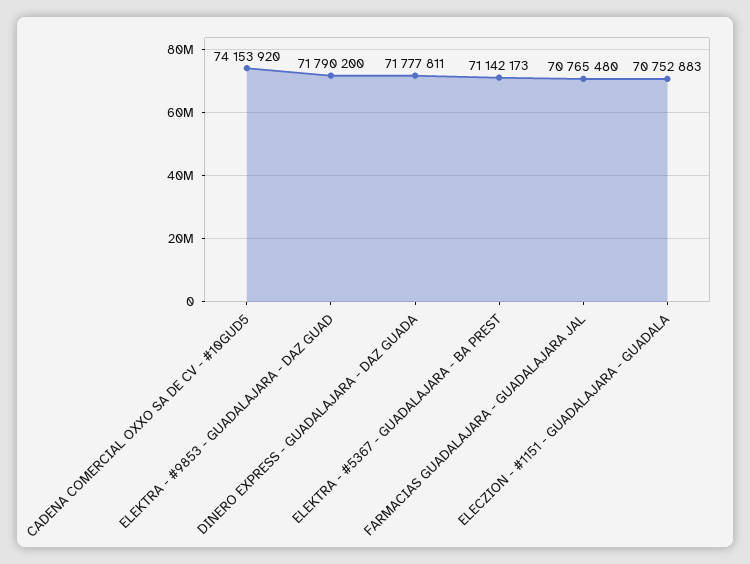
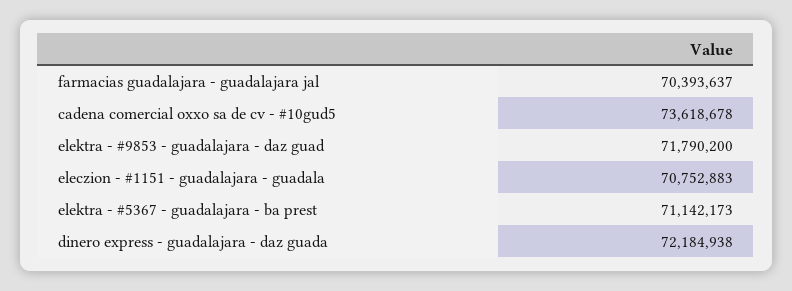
  {
-   "CADENA COMERCIAL OXXO SA DE CV - #10GUD5": 74153920,
+   "CADENA COMERCIAL OXXO SA DE CV - #10GUD5": 73618678,
    "ELEKTRA - #9853 - GUADALAJARA - DAZ GUAD": 71790200,
-   "DINERO EXPRESS - GUADALAJARA - DAZ GUADA": 71777811,
+   "DINERO EXPRESS - GUADALAJARA - DAZ GUADA": 72184938,
    "ELEKTRA - #5367 - GUADALAJARA - BA PREST": 71142173,
-   "FARMACIAS GUADALAJARA - GUADALAJARA JAL": 70765480,
+   "FARMACIAS GUADALAJARA - GUADALAJARA JAL": 70393637,
    "ELECZION - #1151 - GUADALAJARA - GUADALA": 70752883
  }

